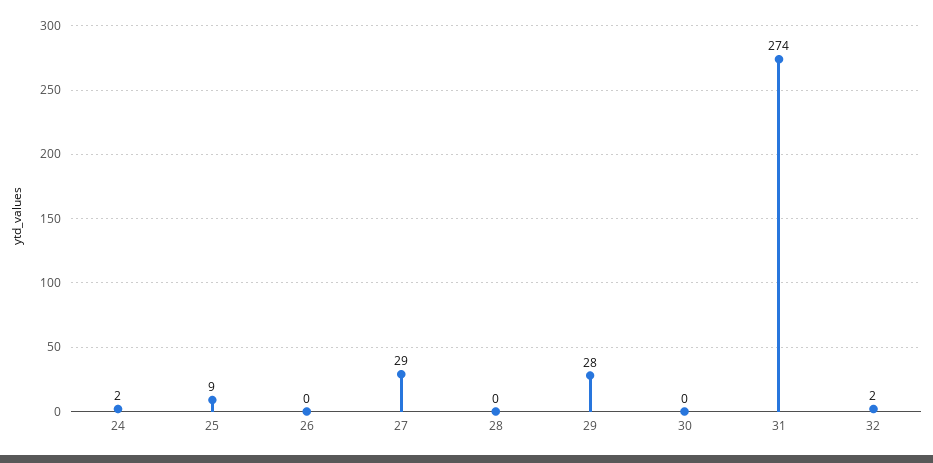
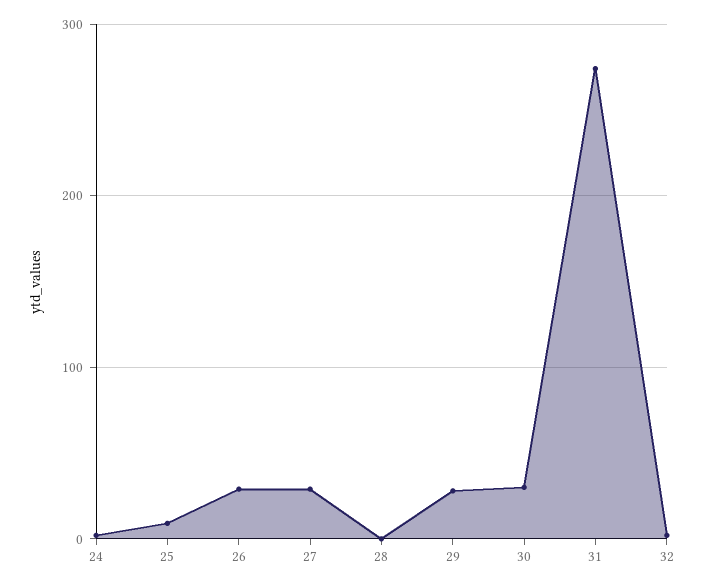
  {
    "24": 2,
    "25": 9,
-   "26": 0,
+   "26": 30,
    "27": 29,
    "28": 0,
    "29": 28,
-   "30": 0,
+   "30": 30,
    "31": 274,
    "32": 2
  }

